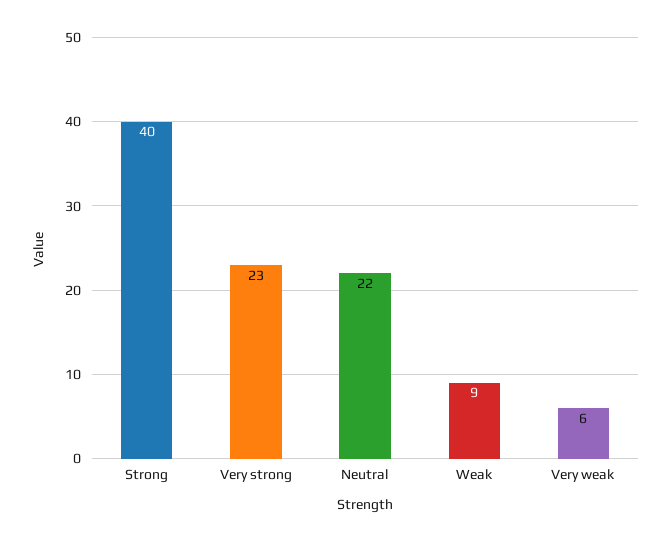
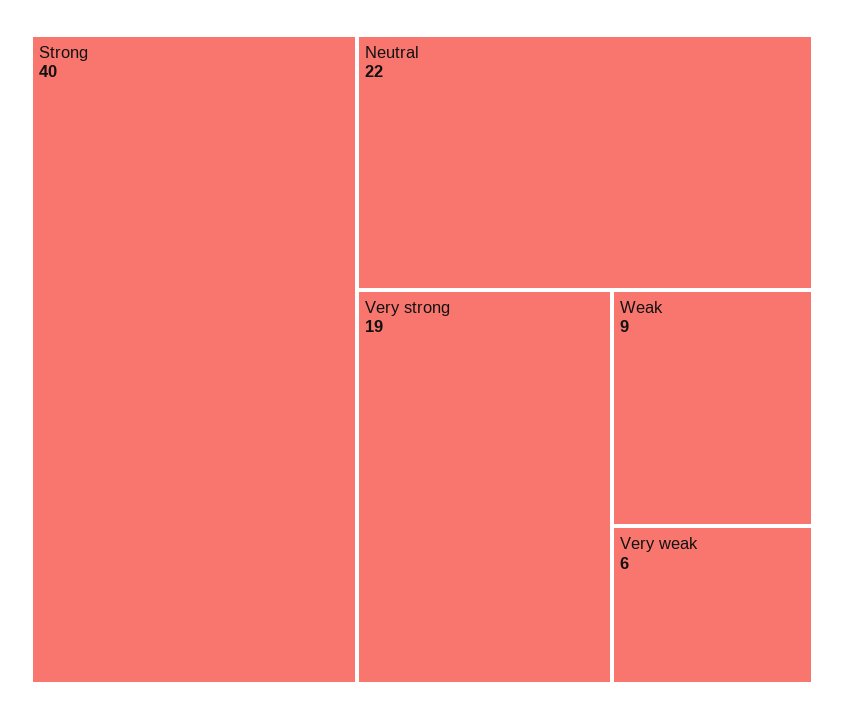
  {
    "Strong": 40,
-   "Very strong": 23,
+   "Very strong": 19,
    "Neutral": 22,
    "Weak": 9,
    "Very weak": 6
  }

